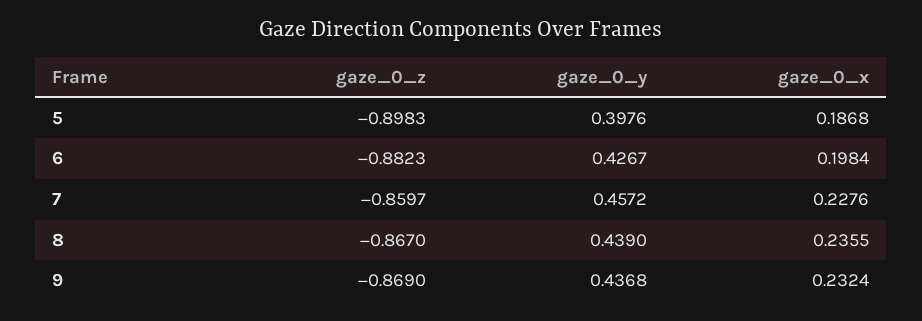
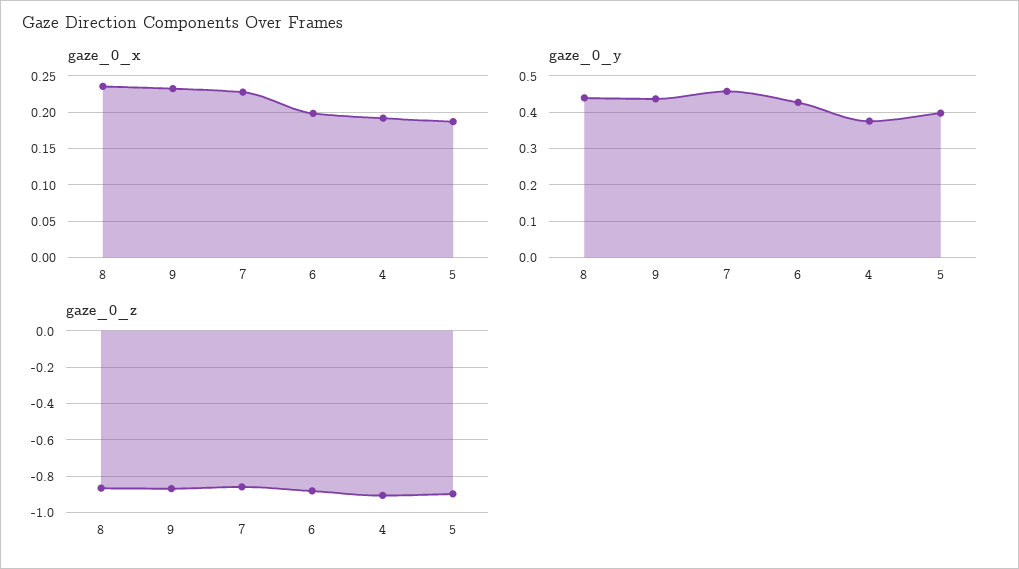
  {
    "gaze_0_z": {
      "5": -0.8983,
      "6": -0.8823,
      "7": -0.8597,
      "8": -0.867,
-     "9": -0.869
+     "9": -0.869,
+     "4": -0.9
    },
    "gaze_0_y": {
      "5": 0.3976,
      "6": 0.4267,
      "7": 0.4572,
      "8": 0.439,
-     "9": 0.4368
+     "9": 0.4368,
+     "4": 0.38
    },
    "gaze_0_x": {
      "5": 0.1868,
      "6": 0.1984,
      "7": 0.2276,
      "8": 0.2355,
-     "9": 0.2324
+     "9": 0.2324,
+     "4": 0.19
    }
  }

